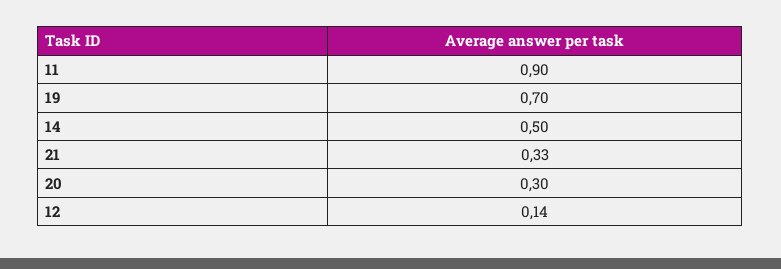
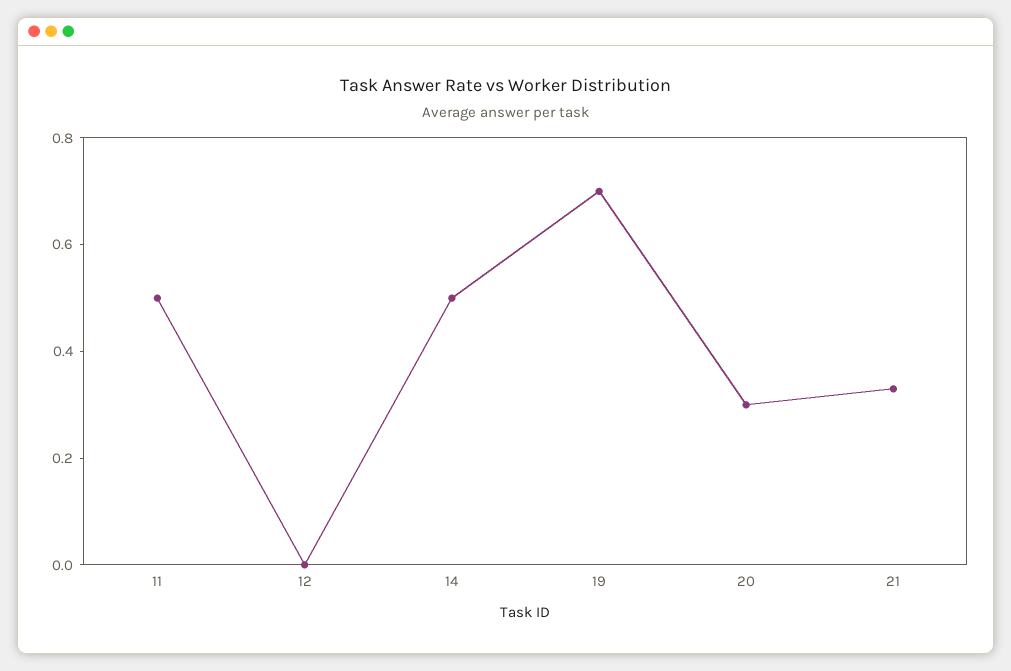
  {
-   "11": 0.9,
+   "11": 0.5,
    "19": 0.7,
    "14": 0.5,
    "21": 0.33,
    "20": 0.3,
-   "12": 0.14
+   "12": 0
  }

